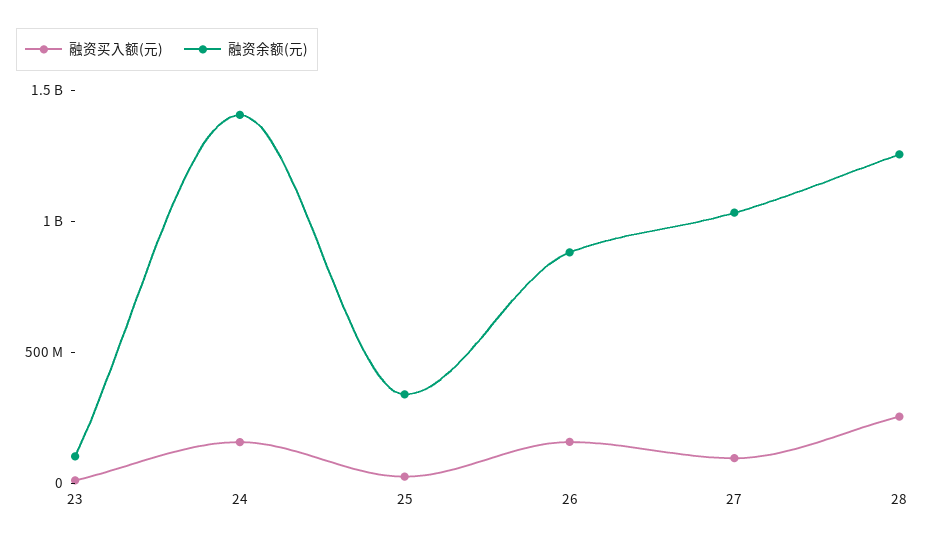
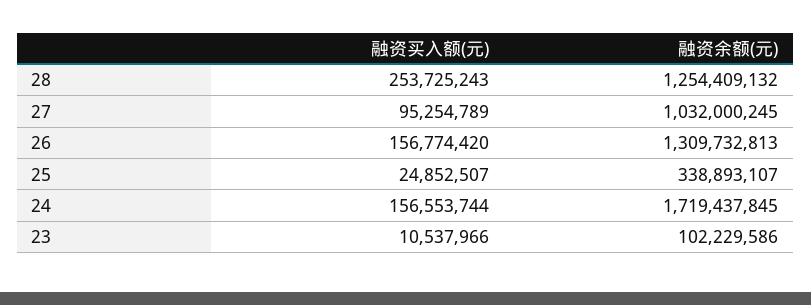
  {
    "融资买入额(元)": {
      "23": 10537966,
      "24": 156553744,
      "25": 24852507,
      "26": 156774420,
      "27": 95254789,
      "28": 253725243
    },
    "融资余额(元)": {
      "23": 102229586,
-     "24": 1400000000,
+     "24": 1719437845,
      "25": 338893107,
-     "26": 900000000,
+     "26": 1309732813,
      "27": 1032000245,
      "28": 1254409132
    }
  }

